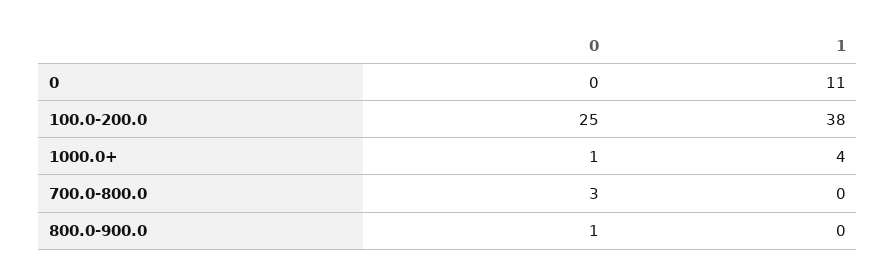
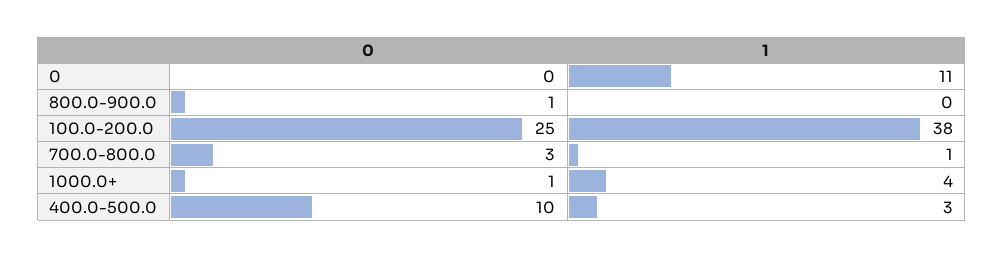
  {
    "0": {
      "0": 0,
      "100.0-200.0": 25,
      "1000.0+": 1,
      "700.0-800.0": 3,
-     "800.0-900.0": 1
+     "800.0-900.0": 1,
+     "400.0-500.0": 10
    },
    "1": {
      "0": 11,
      "100.0-200.0": 38,
      "1000.0+": 4,
-     "700.0-800.0": 0,
+     "700.0-800.0": 1,
-     "800.0-900.0": 0
+     "800.0-900.0": 0,
+     "400.0-500.0": 3
    }
  }

